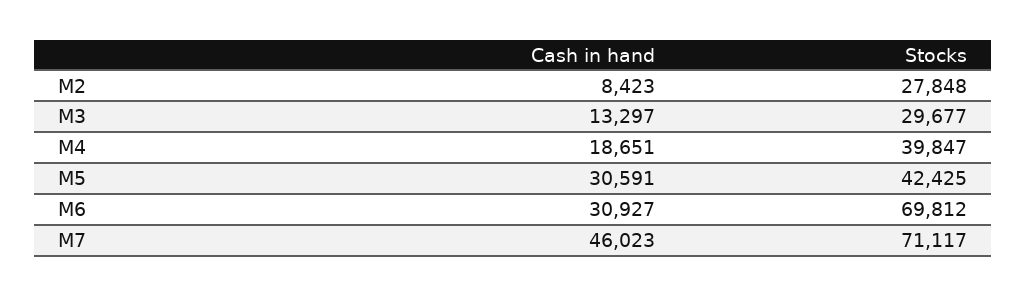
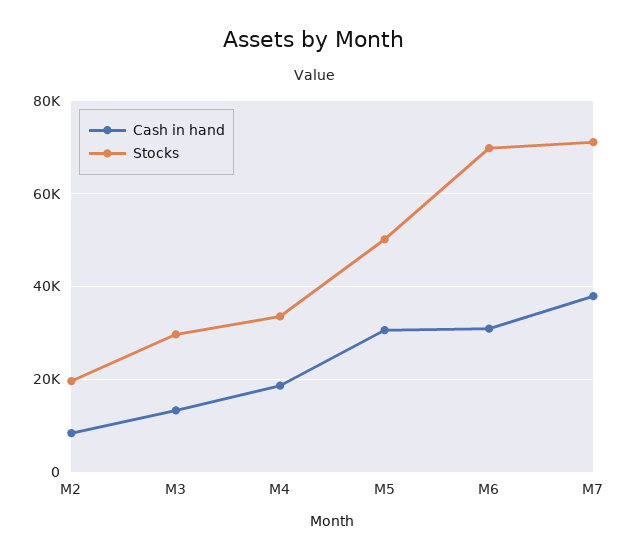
  {
    "Cash in hand": {
      "M2": 8423,
      "M3": 13297,
      "M4": 18651,
      "M5": 30591,
      "M6": 30927,
-     "M7": 46023
+     "M7": 38000
    },
    "Stocks": {
-     "M2": 27848,
+     "M2": 20000,
      "M3": 29677,
-     "M4": 39847,
+     "M4": 34000,
-     "M5": 42425,
+     "M5": 50000,
      "M6": 69812,
      "M7": 71117
    }
  }

